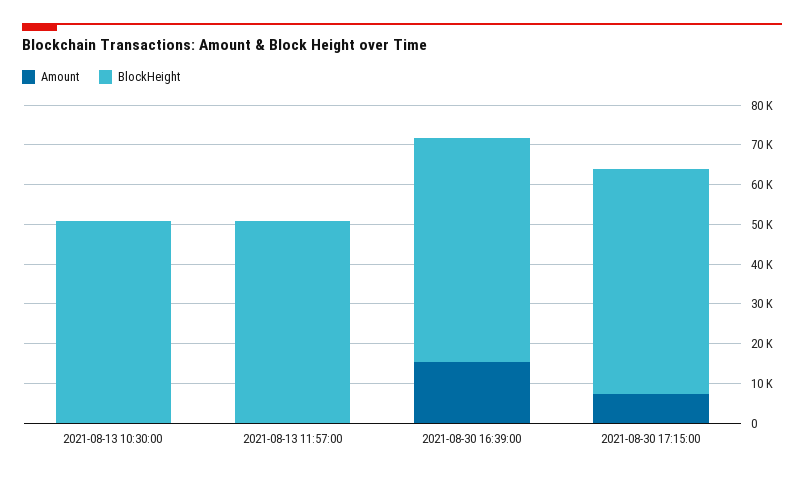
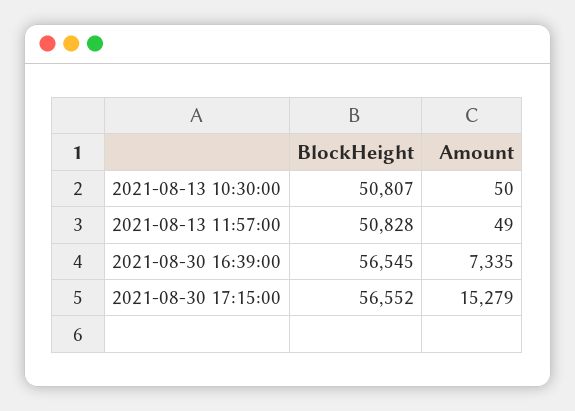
  {
    "Amount": {
      "2021-08-13 10:30:00": 50,
      "2021-08-13 11:57:00": 49,
-     "2021-08-30 16:39:00": 15000,
+     "2021-08-30 16:39:00": 7335,
-     "2021-08-30 17:15:00": 7500
+     "2021-08-30 17:15:00": 15279
    },
    "BlockHeight": {
      "2021-08-13 10:30:00": 50807,
      "2021-08-13 11:57:00": 50828,
      "2021-08-30 16:39:00": 56545,
      "2021-08-30 17:15:00": 56552
    }
  }

